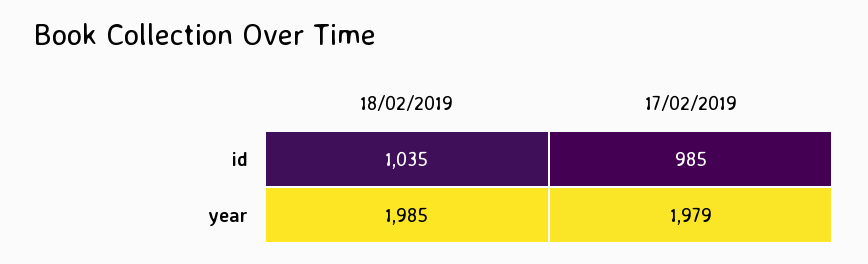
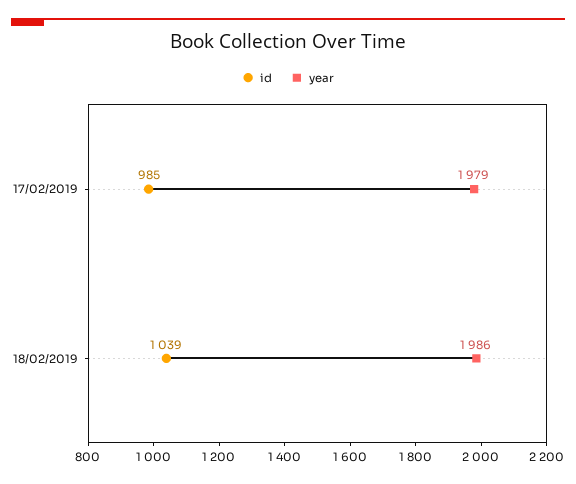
  {
    "id": {
-     "18/02/2019": 1035,
+     "18/02/2019": 1039,
      "17/02/2019": 985
    },
    "year": {
-     "18/02/2019": 1985,
+     "18/02/2019": 1986,
      "17/02/2019": 1979
    }
  }

